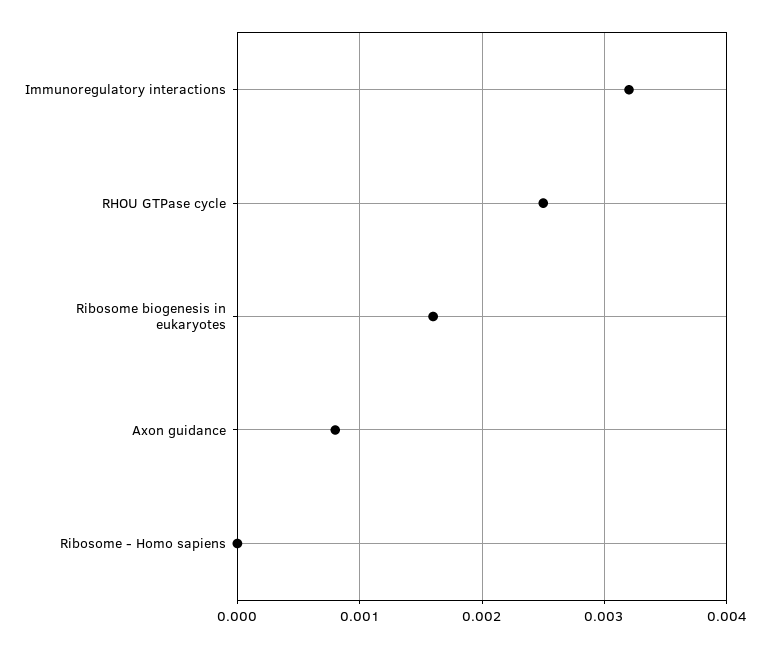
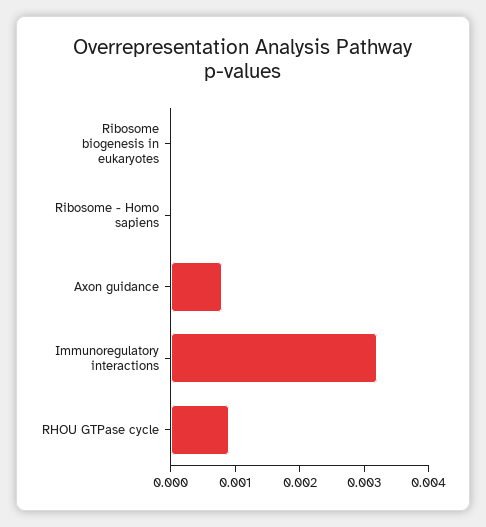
  {
    "Immunoregulatory interactions": 0.0032,
-   "RHOU GTPase cycle": 0.0025,
+   "RHOU GTPase cycle": 0.001,
-   "Ribosome biogenesis in eukaryotes": 0.0016,
+   "Ribosome biogenesis in eukaryotes": 0,
    "Axon guidance": 0.0008,
    "Ribosome - Homo sapiens": 0
  }

